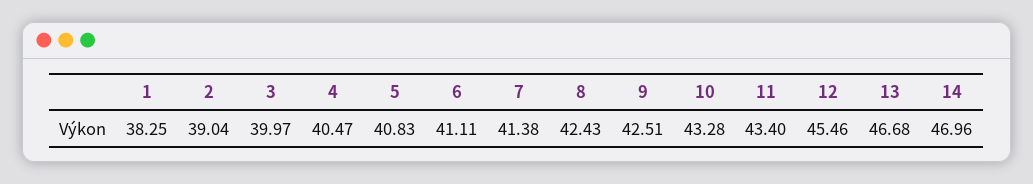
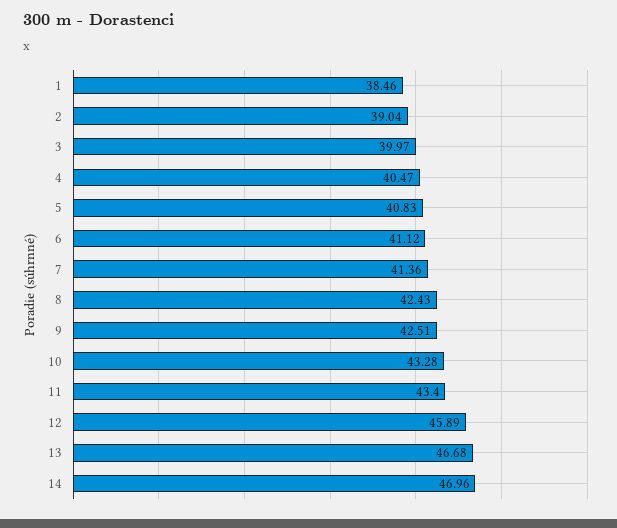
  {
-   "1": 38.25,
+   "1": 38.46,
    "2": 39.04,
    "3": 39.97,
    "4": 40.47,
    "5": 40.83,
-   "6": 41.11,
+   "6": 41.12,
-   "7": 41.38,
+   "7": 41.36,
    "8": 42.43,
    "9": 42.51,
    "10": 43.28,
    "11": 43.4,
-   "12": 45.46,
+   "12": 45.89,
    "13": 46.68,
    "14": 46.96
  }

